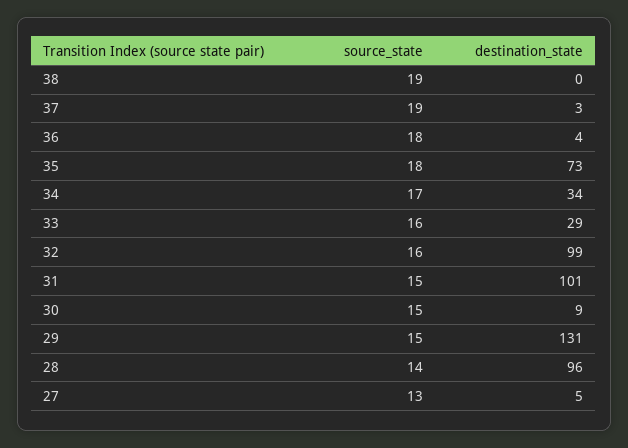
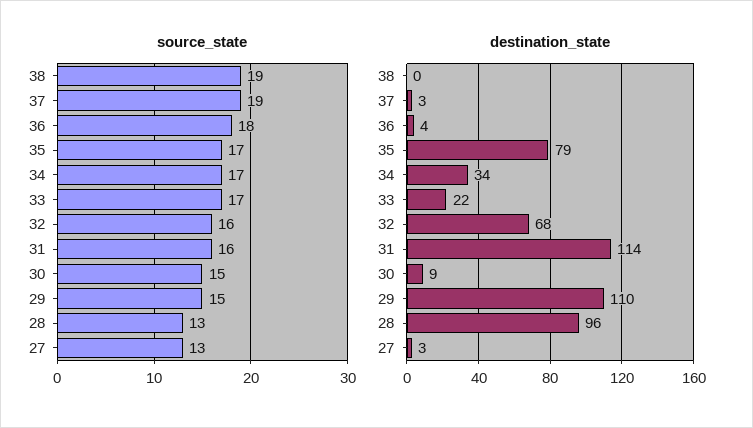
  {
    "source_state": {
      "38": 19,
      "37": 19,
      "36": 18,
-     "35": 18,
+     "35": 17,
      "34": 17,
-     "33": 16,
+     "33": 17,
      "32": 16,
-     "31": 15,
+     "31": 16,
      "30": 15,
      "29": 15,
-     "28": 14,
+     "28": 13,
      "27": 13
    },
    "destination_state": {
      "38": 0,
      "37": 3,
      "36": 4,
-     "35": 73,
+     "35": 79,
      "34": 34,
-     "33": 29,
+     "33": 22,
-     "32": 99,
+     "32": 68,
-     "31": 101,
+     "31": 114,
      "30": 9,
-     "29": 131,
+     "29": 110,
      "28": 96,
-     "27": 5
+     "27": 3
    }
  }

